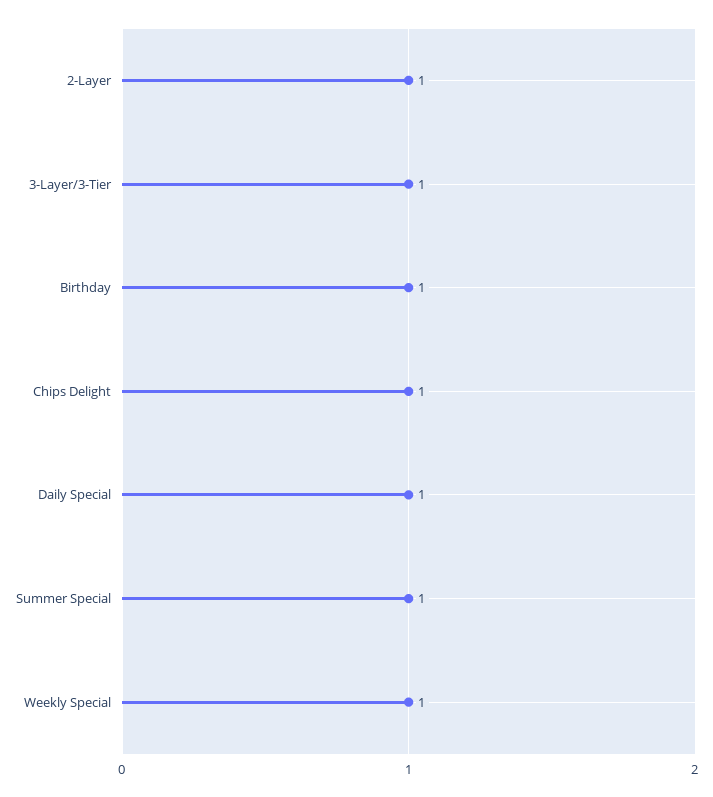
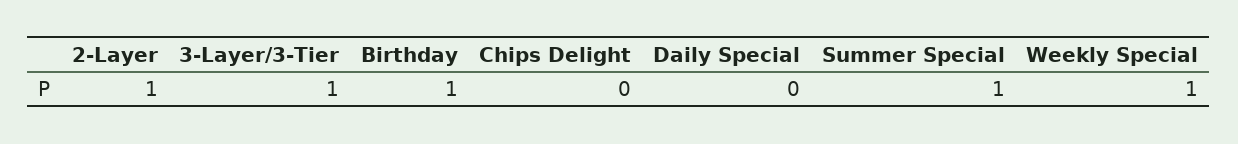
  {
    "2-Layer": 1,
    "3-Layer/3-Tier": 1,
    "Birthday": 1,
-   "Chips Delight": 1,
+   "Chips Delight": 0,
-   "Daily Special": 1,
+   "Daily Special": 0,
    "Summer Special": 1,
    "Weekly Special": 1
  }

